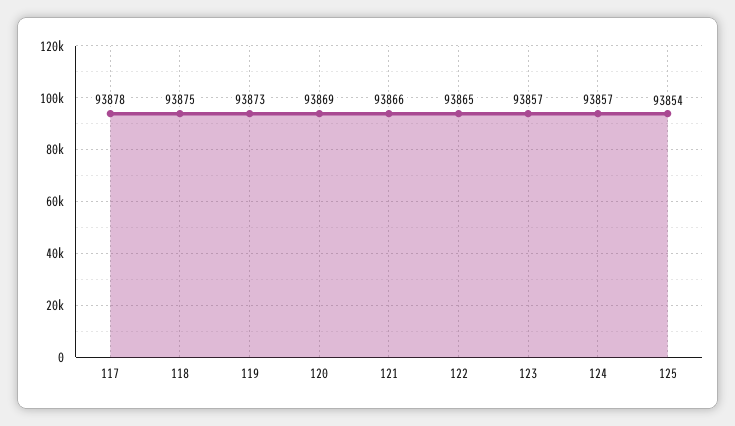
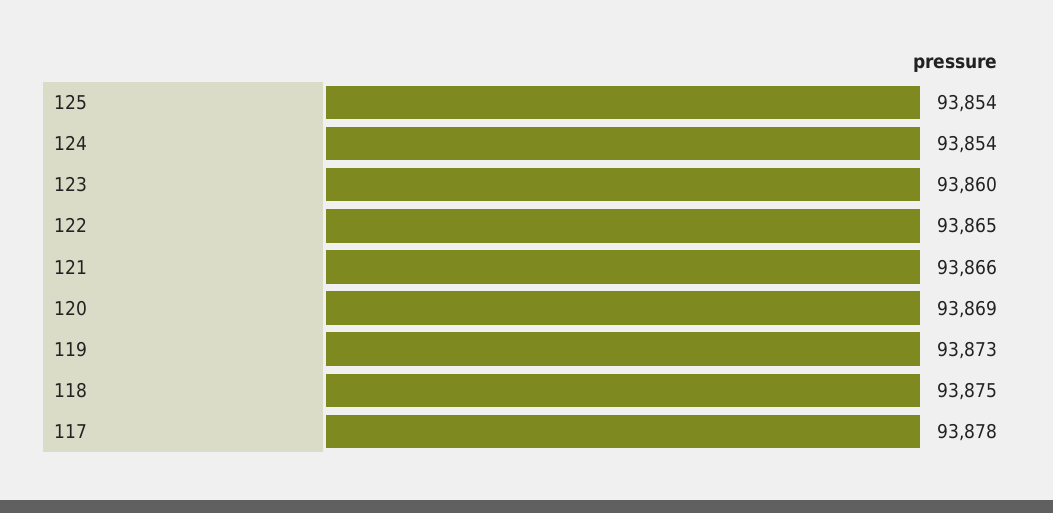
  {
    "117": 93878,
    "118": 93875,
    "119": 93873,
    "120": 93869,
    "121": 93866,
    "122": 93865,
-   "123": 93857,
+   "123": 93860,
-   "124": 93857,
+   "124": 93854,
    "125": 93854
  }

